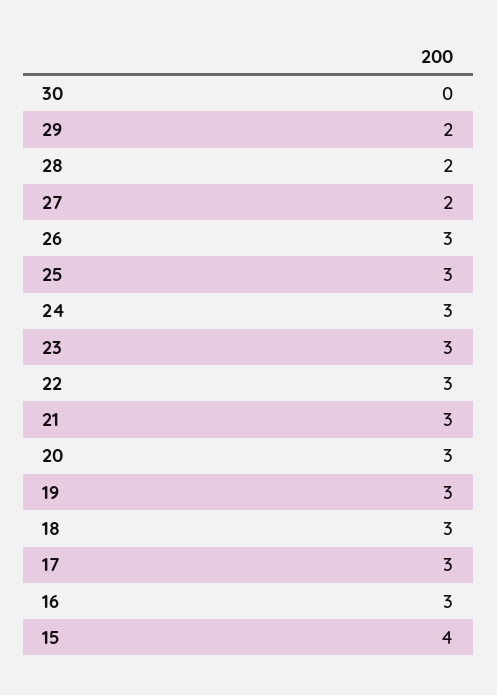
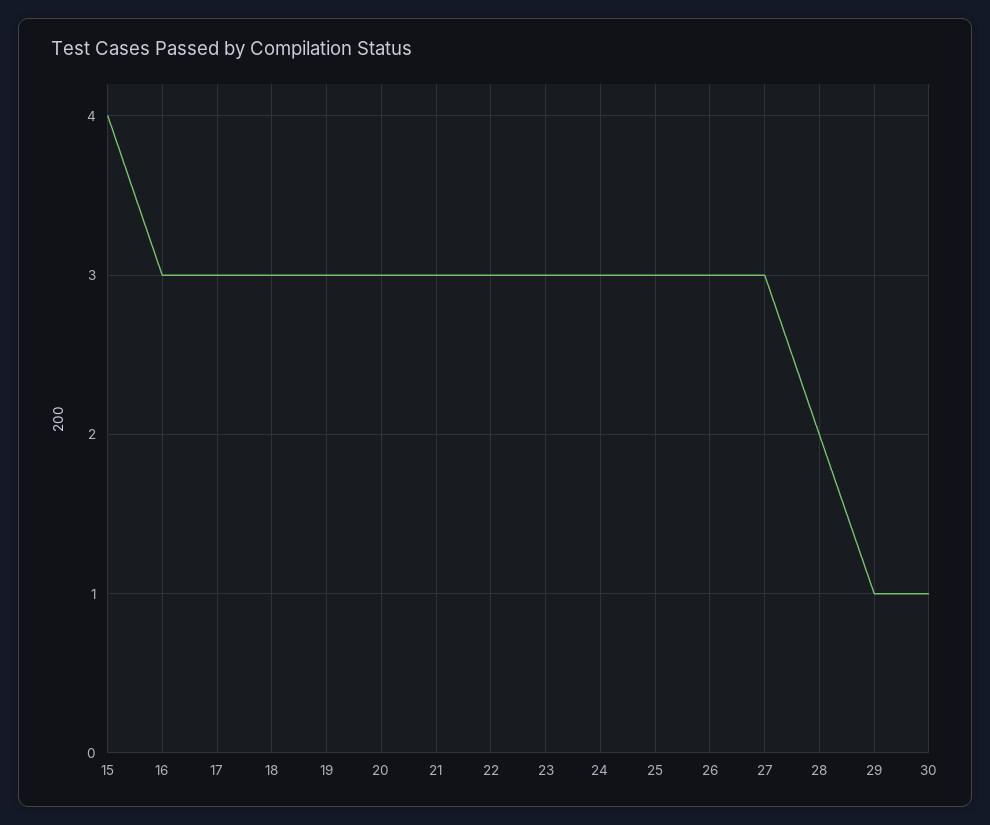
  {
-   "30": 0,
+   "30": 1,
-   "29": 2,
+   "29": 1,
    "28": 2,
-   "27": 2,
+   "27": 3,
    "26": 3,
    "25": 3,
    "24": 3,
    "23": 3,
    "22": 3,
    "21": 3,
    "20": 3,
    "19": 3,
    "18": 3,
    "17": 3,
    "16": 3,
    "15": 4
  }

